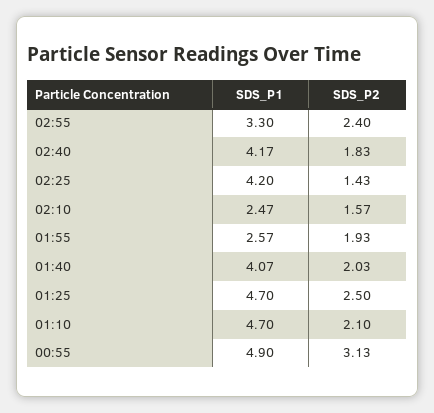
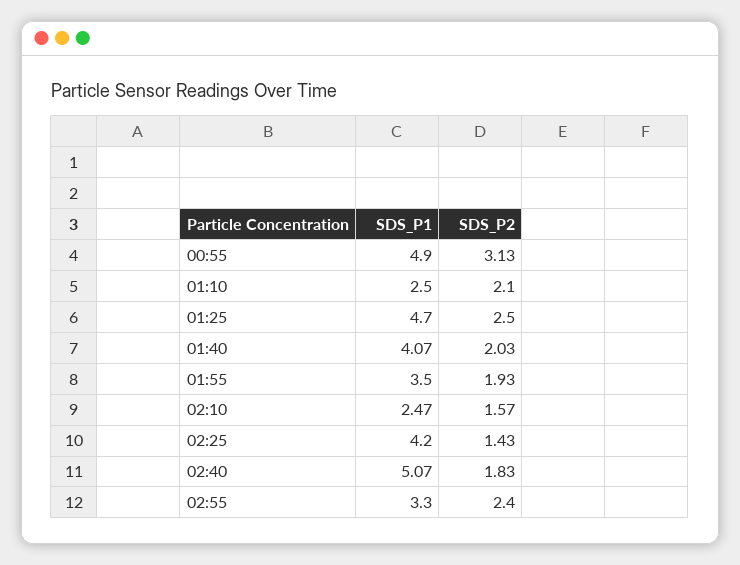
  {
    "SDS_P1": {
      "02:55": 3.3,
-     "02:40": 4.17,
+     "02:40": 5.07,
      "02:25": 4.2,
      "02:10": 2.47,
-     "01:55": 2.57,
+     "01:55": 3.5,
      "01:40": 4.07,
      "01:25": 4.7,
-     "01:10": 4.7,
+     "01:10": 2.5,
      "00:55": 4.9
    },
    "SDS_P2": {
      "02:55": 2.4,
      "02:40": 1.83,
      "02:25": 1.43,
      "02:10": 1.57,
      "01:55": 1.93,
      "01:40": 2.03,
      "01:25": 2.5,
      "01:10": 2.1,
      "00:55": 3.13
    }
  }

